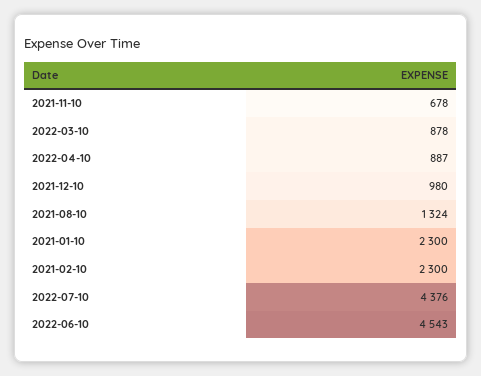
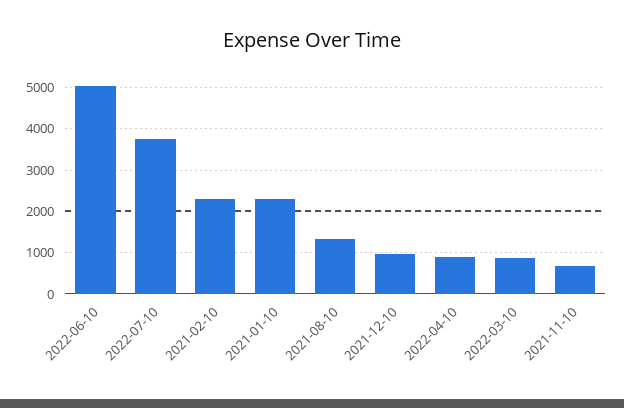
  {
    "2021-11-10": 678,
    "2022-03-10": 878,
    "2022-04-10": 887,
    "2021-12-10": 980,
    "2021-08-10": 1324,
    "2021-01-10": 2300,
    "2021-02-10": 2300,
-   "2022-07-10": 4376,
+   "2022-07-10": 3800,
-   "2022-06-10": 4543
+   "2022-06-10": 5000
  }

